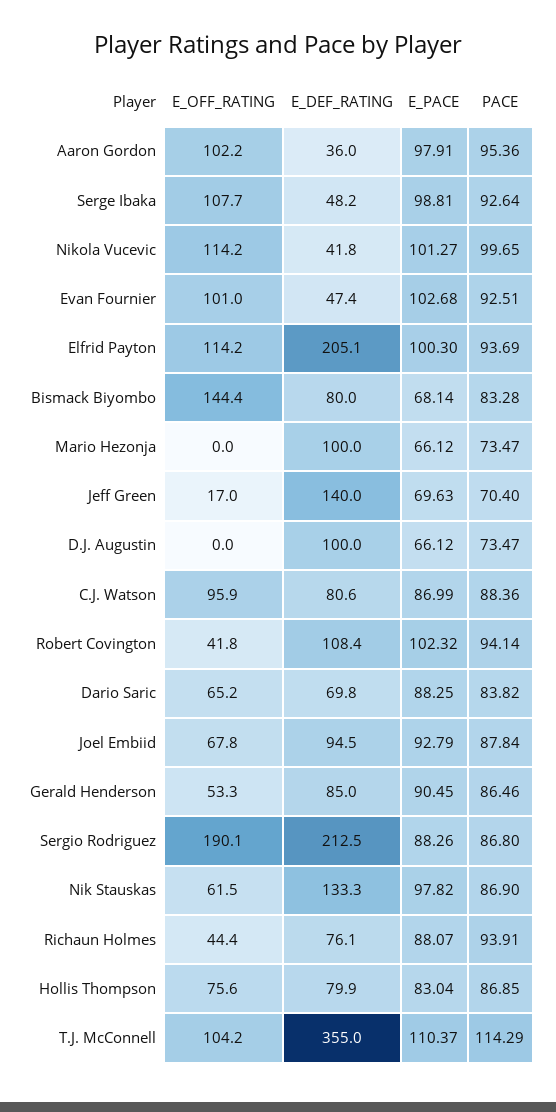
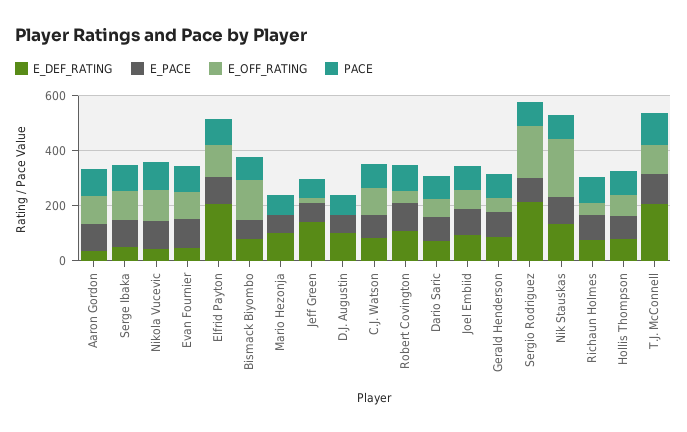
  {
    "E_OFF_RATING": {
      "Aaron Gordon": 102.2,
      "Serge Ibaka": 107.7,
      "Nikola Vucevic": 114.2,
      "Evan Fournier": 101,
      "Elfrid Payton": 114.2,
      "Bismack Biyombo": 144.4,
      "Mario Hezonja": 0,
      "Jeff Green": 17,
      "D.J. Augustin": 0,
      "C.J. Watson": 95.9,
      "Robert Covington": 41.8,
      "Dario Saric": 65.2,
      "Joel Embiid": 67.8,
      "Gerald Henderson": 53.3,
      "Sergio Rodriguez": 190.1,
-     "Nik Stauskas": 61.5,
+     "Nik Stauskas": 200,
      "Richaun Holmes": 44.4,
      "Hollis Thompson": 75.6,
      "T.J. McConnell": 104.2
    },
    "E_DEF_RATING": {
      "Aaron Gordon": 36,
      "Serge Ibaka": 48.2,
      "Nikola Vucevic": 41.8,
      "Evan Fournier": 47.4,
      "Elfrid Payton": 205.1,
      "Bismack Biyombo": 80,
      "Mario Hezonja": 100,
      "Jeff Green": 140,
      "D.J. Augustin": 100,
      "C.J. Watson": 80.6,
      "Robert Covington": 108.4,
      "Dario Saric": 69.8,
      "Joel Embiid": 94.5,
      "Gerald Henderson": 85,
      "Sergio Rodriguez": 212.5,
      "Nik Stauskas": 133.3,
      "Richaun Holmes": 76.1,
      "Hollis Thompson": 79.9,
-     "T.J. McConnell": 355
+     "T.J. McConnell": 200
    },
    "E_PACE": {
      "Aaron Gordon": 97.91,
      "Serge Ibaka": 98.81,
      "Nikola Vucevic": 101.27,
      "Evan Fournier": 102.68,
      "Elfrid Payton": 100.3,
      "Bismack Biyombo": 68.14,
      "Mario Hezonja": 66.12,
      "Jeff Green": 69.63,
      "D.J. Augustin": 66.12,
      "C.J. Watson": 86.99,
      "Robert Covington": 102.32,
      "Dario Saric": 88.25,
      "Joel Embiid": 92.79,
      "Gerald Henderson": 90.45,
      "Sergio Rodriguez": 88.26,
      "Nik Stauskas": 97.82,
      "Richaun Holmes": 88.07,
      "Hollis Thompson": 83.04,
      "T.J. McConnell": 110.37
    },
    "PACE": {
      "Aaron Gordon": 95.36,
      "Serge Ibaka": 92.64,
      "Nikola Vucevic": 99.65,
      "Evan Fournier": 92.51,
      "Elfrid Payton": 93.69,
      "Bismack Biyombo": 83.28,
      "Mario Hezonja": 73.47,
      "Jeff Green": 70.4,
      "D.J. Augustin": 73.47,
      "C.J. Watson": 88.36,
      "Robert Covington": 94.14,
      "Dario Saric": 83.82,
      "Joel Embiid": 87.84,
      "Gerald Henderson": 86.46,
      "Sergio Rodriguez": 86.8,
      "Nik Stauskas": 86.9,
      "Richaun Holmes": 93.91,
      "Hollis Thompson": 86.85,
      "T.J. McConnell": 114.29
    }
  }

